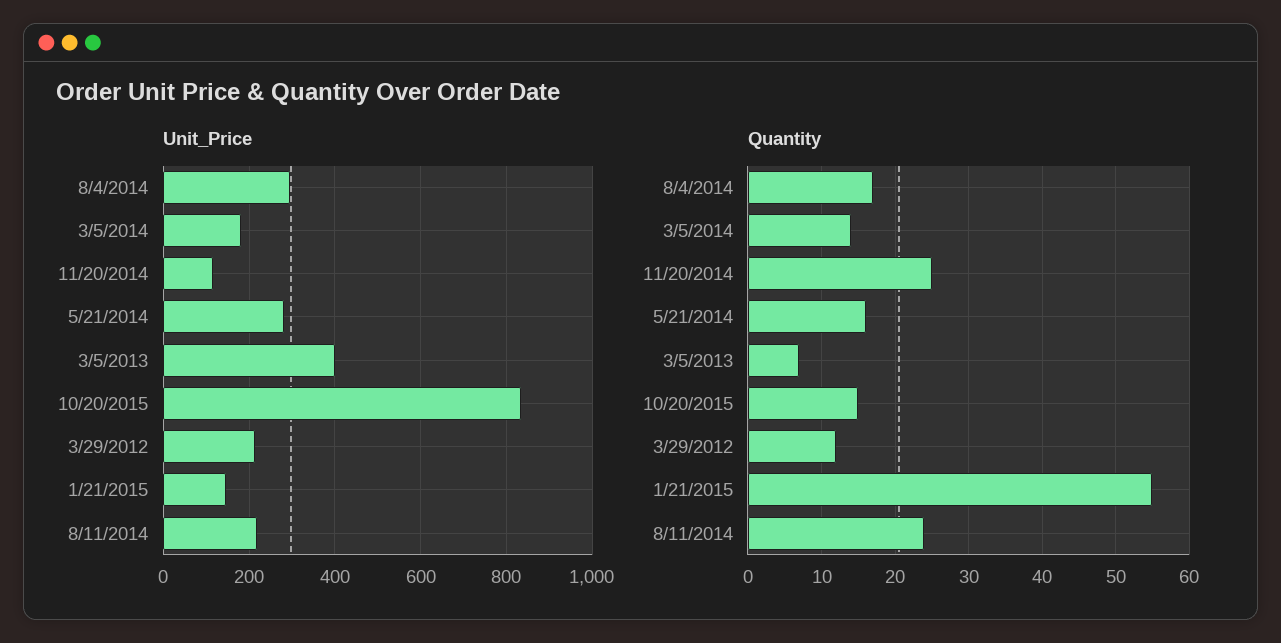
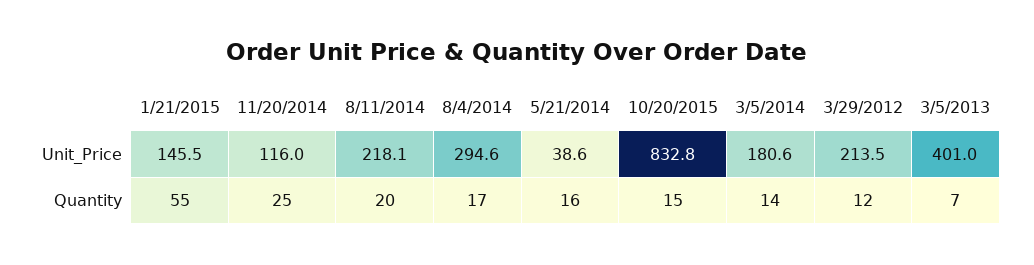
  {
    "Unit_Price": {
      "8/4/2014": 294.6,
      "3/5/2014": 180.6,
      "11/20/2014": 116,
-     "5/21/2014": 280,
+     "5/21/2014": 38.6,
      "3/5/2013": 401,
      "10/20/2015": 832.8,
      "3/29/2012": 213.5,
      "1/21/2015": 145.5,
      "8/11/2014": 218.1
    },
    "Quantity": {
      "8/4/2014": 17,
      "3/5/2014": 14,
      "11/20/2014": 25,
      "5/21/2014": 16,
      "3/5/2013": 7,
      "10/20/2015": 15,
      "3/29/2012": 12,
      "1/21/2015": 55,
-     "8/11/2014": 24
+     "8/11/2014": 20
    }
  }

